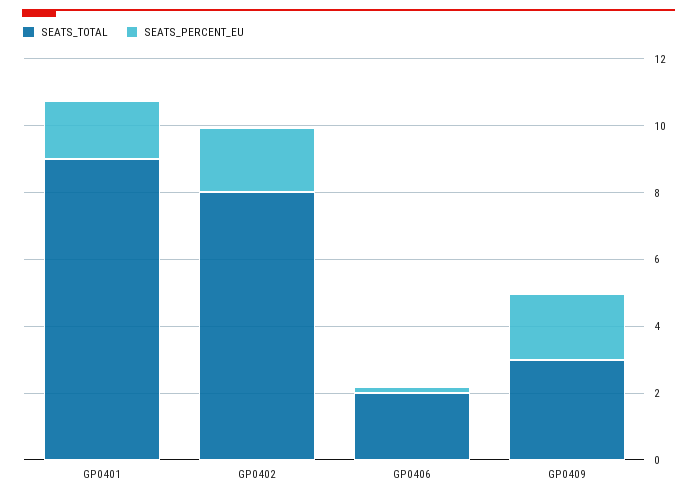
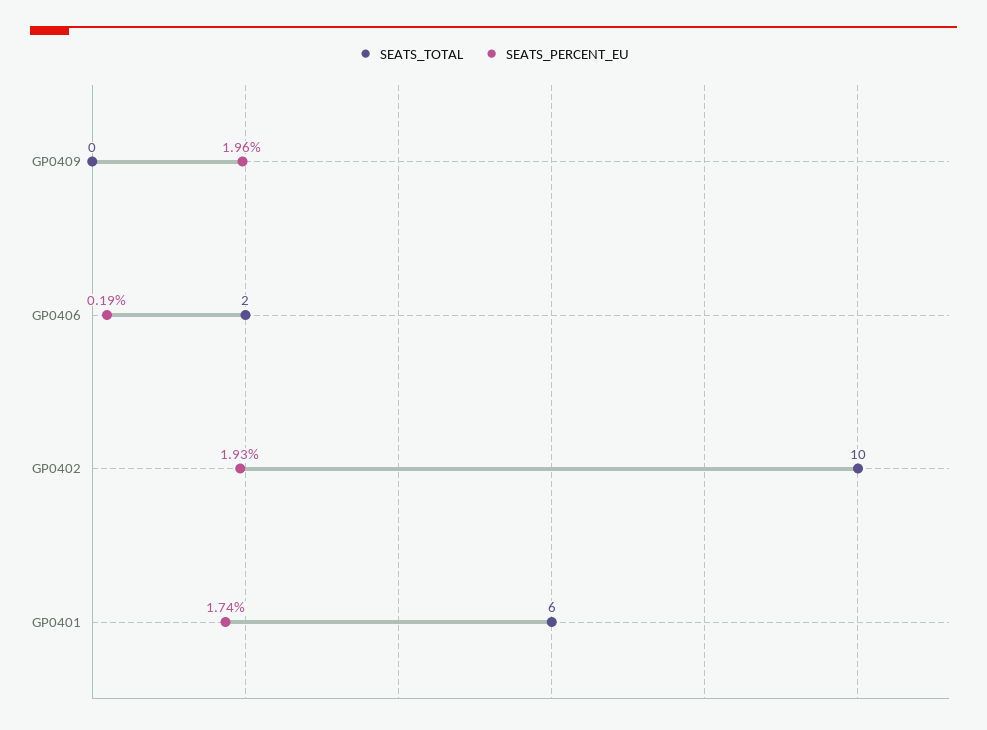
  {
    "SEATS_TOTAL": {
-     "GP0401": 9,
+     "GP0401": 6,
-     "GP0402": 8,
+     "GP0402": 10,
      "GP0406": 2,
-     "GP0409": 3
+     "GP0409": 0
    },
    "SEATS_PERCENT_EU": {
      "GP0401": 1.74,
      "GP0402": 1.93,
      "GP0406": 0.19,
      "GP0409": 1.96
    }
  }

